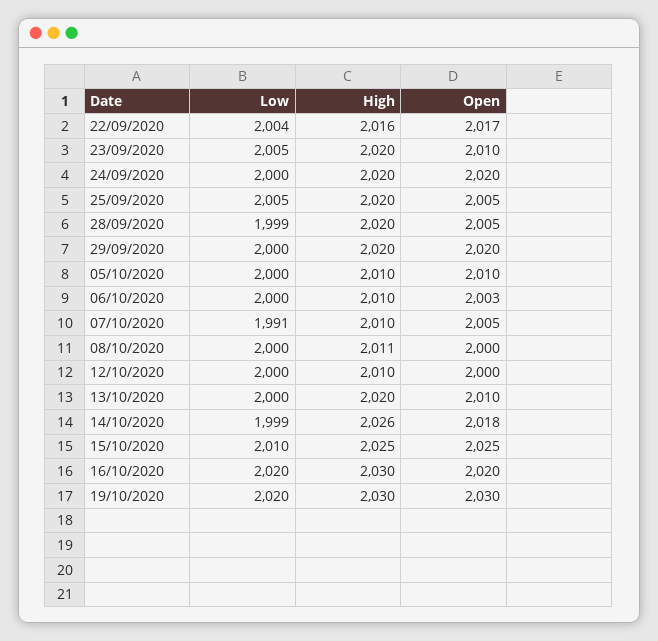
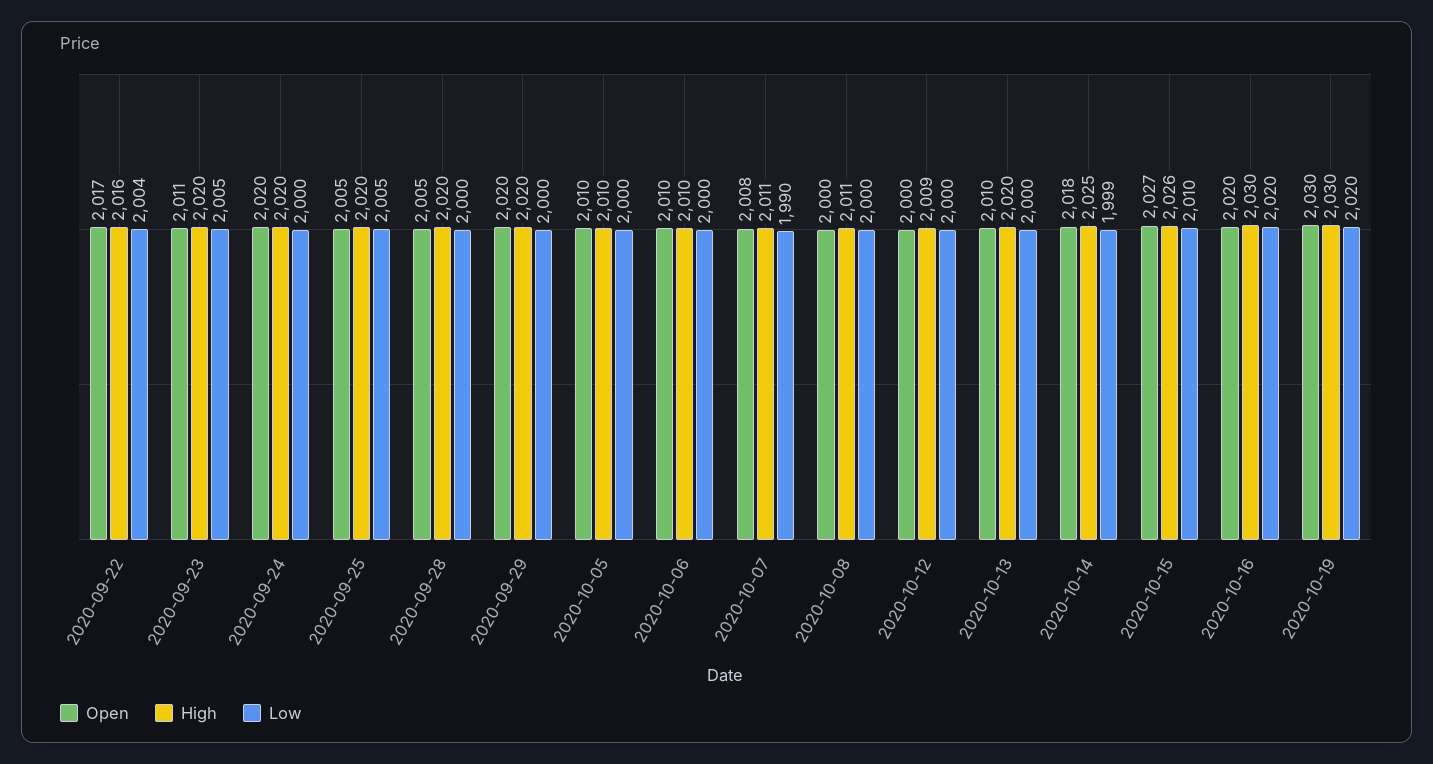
  {
    "Low": {
      "22/09/2020": 2004,
      "23/09/2020": 2005,
      "24/09/2020": 2000,
      "25/09/2020": 2005,
-     "28/09/2020": 1999,
+     "28/09/2020": 2000,
      "29/09/2020": 2000,
      "05/10/2020": 2000,
      "06/10/2020": 2000,
-     "07/10/2020": 1991,
+     "07/10/2020": 1990,
      "08/10/2020": 2000,
      "12/10/2020": 2000,
      "13/10/2020": 2000,
      "14/10/2020": 1999,
      "15/10/2020": 2010,
      "16/10/2020": 2020,
      "19/10/2020": 2020
    },
    "High": {
      "22/09/2020": 2016,
      "23/09/2020": 2020,
      "24/09/2020": 2020,
      "25/09/2020": 2020,
      "28/09/2020": 2020,
      "29/09/2020": 2020,
      "05/10/2020": 2010,
      "06/10/2020": 2010,
-     "07/10/2020": 2010,
+     "07/10/2020": 2011,
      "08/10/2020": 2011,
-     "12/10/2020": 2010,
+     "12/10/2020": 2009,
      "13/10/2020": 2020,
-     "14/10/2020": 2026,
+     "14/10/2020": 2025,
-     "15/10/2020": 2025,
+     "15/10/2020": 2026,
      "16/10/2020": 2030,
      "19/10/2020": 2030
    },
    "Open": {
      "22/09/2020": 2017,
-     "23/09/2020": 2010,
+     "23/09/2020": 2011,
      "24/09/2020": 2020,
      "25/09/2020": 2005,
      "28/09/2020": 2005,
      "29/09/2020": 2020,
      "05/10/2020": 2010,
-     "06/10/2020": 2003,
+     "06/10/2020": 2010,
-     "07/10/2020": 2005,
+     "07/10/2020": 2008,
      "08/10/2020": 2000,
      "12/10/2020": 2000,
      "13/10/2020": 2010,
      "14/10/2020": 2018,
-     "15/10/2020": 2025,
+     "15/10/2020": 2027,
      "16/10/2020": 2020,
      "19/10/2020": 2030
    }
  }

